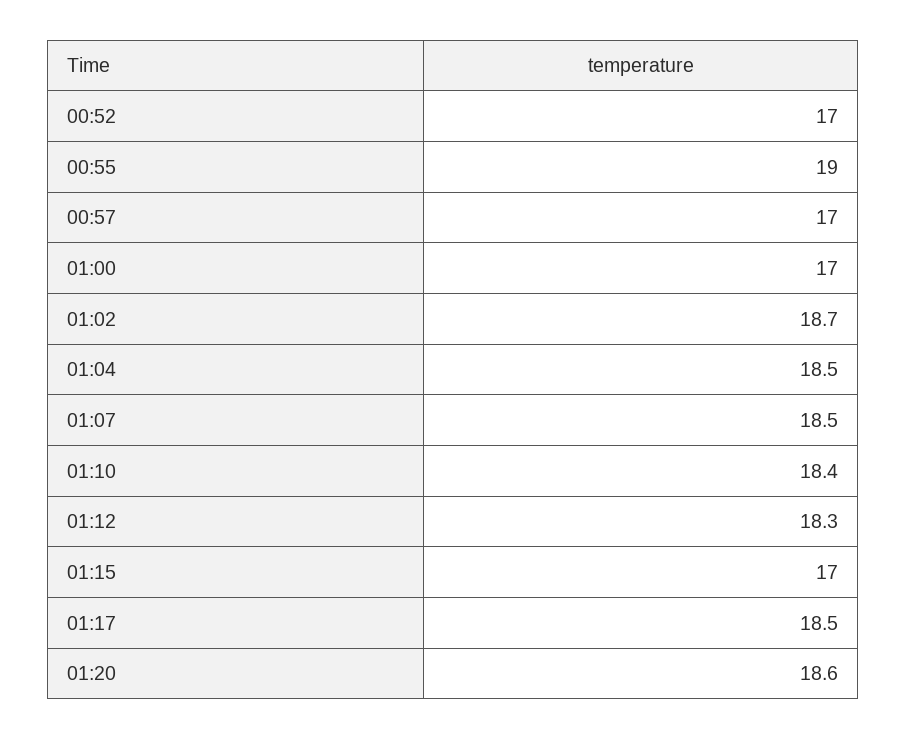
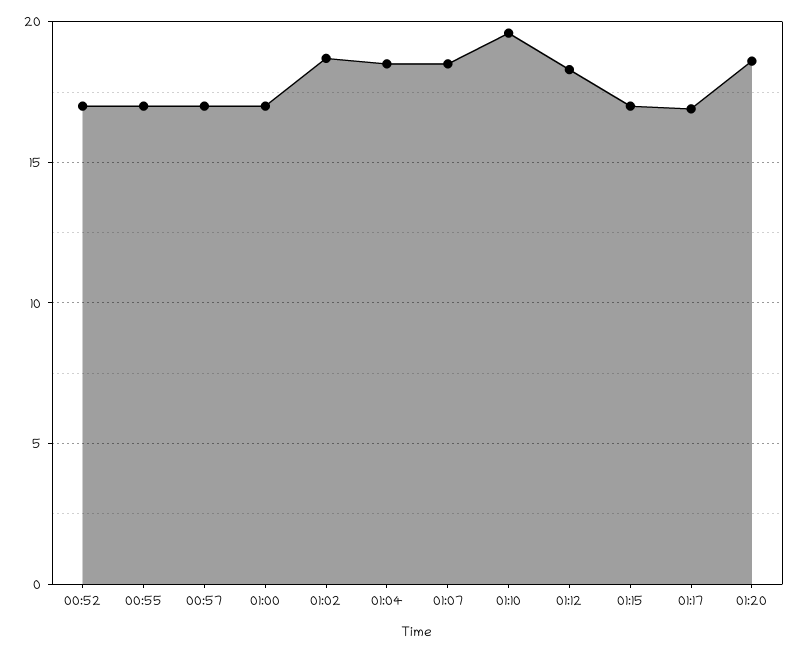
  {
    "00:52": 17,
-   "00:55": 19,
+   "00:55": 17,
    "00:57": 17,
    "01:00": 17,
    "01:02": 18.7,
    "01:04": 18.5,
    "01:07": 18.5,
-   "01:10": 18.4,
+   "01:10": 19.5,
    "01:12": 18.3,
    "01:15": 17,
-   "01:17": 18.5,
+   "01:17": 17,
    "01:20": 18.6
  }

